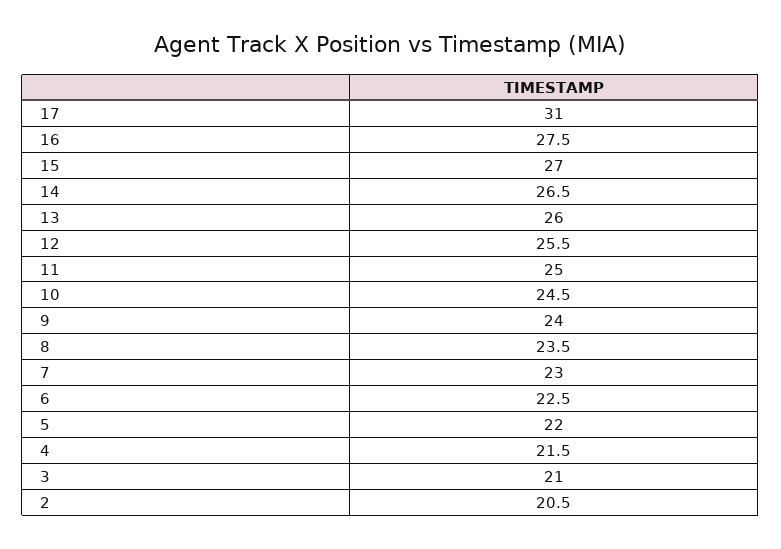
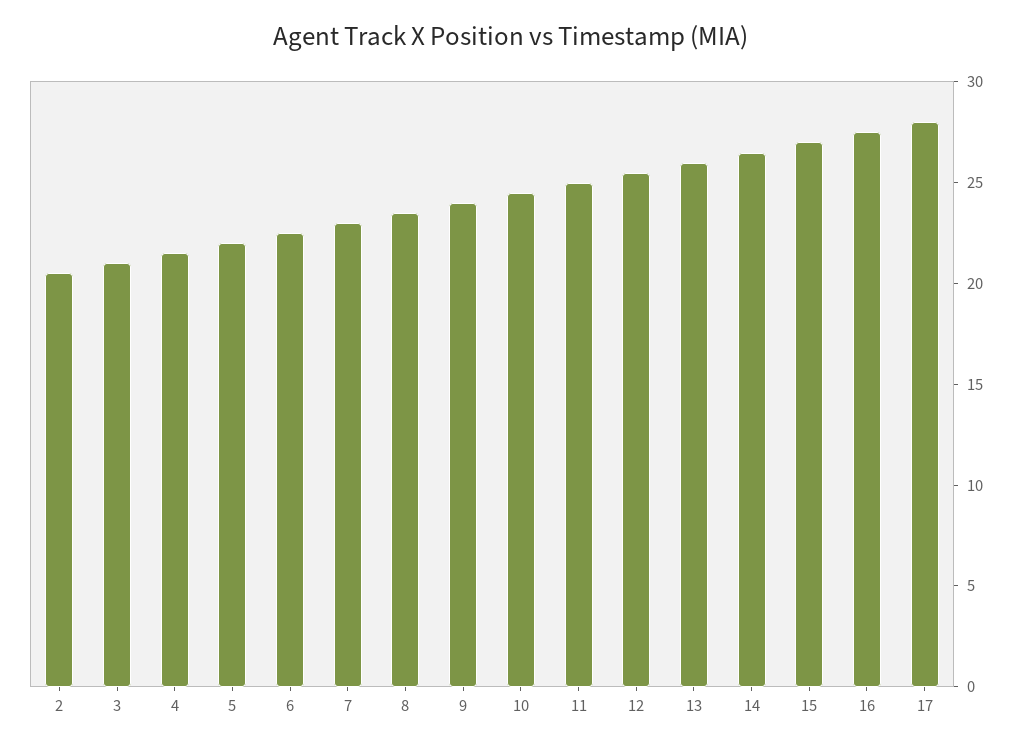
  {
-   "17": 31,
+   "17": 28,
    "16": 27.5,
    "15": 27,
    "14": 26.5,
    "13": 26,
    "12": 25.5,
    "11": 25,
    "10": 24.5,
    "9": 24,
    "8": 23.5,
    "7": 23,
    "6": 22.5,
    "5": 22,
    "4": 21.5,
    "3": 21,
    "2": 20.5
  }

